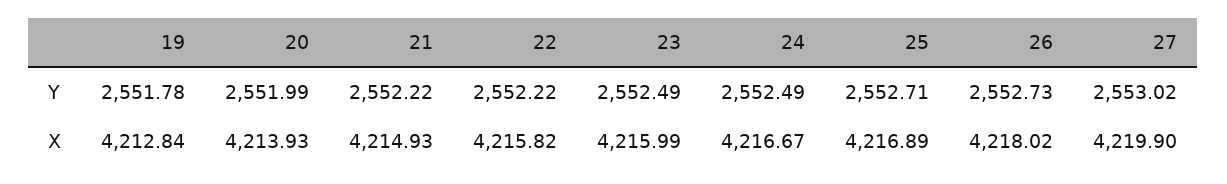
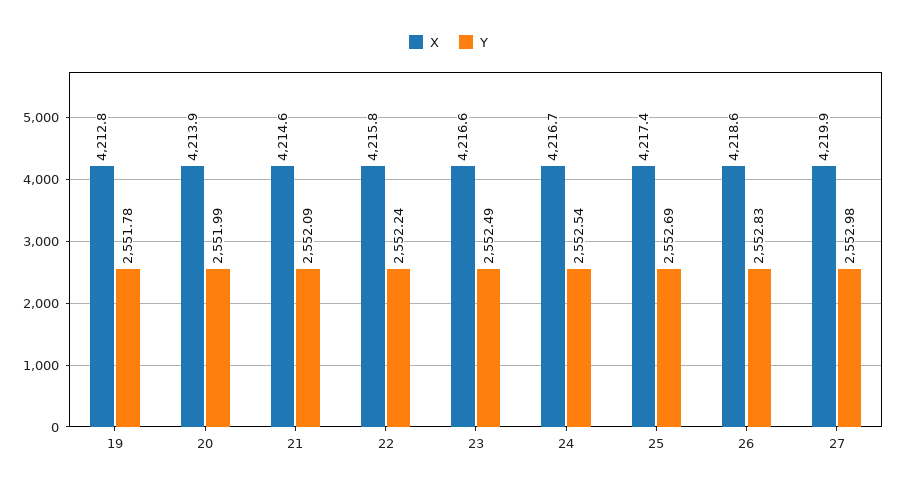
  {
    "Y": {
      "19": 2551.78,
      "20": 2551.99,
-     "21": 2552.22,
+     "21": 2552.09,
-     "22": 2552.22,
+     "22": 2552.24,
      "23": 2552.49,
-     "24": 2552.49,
+     "24": 2552.54,
-     "25": 2552.71,
+     "25": 2552.69,
-     "26": 2552.73,
+     "26": 2552.83,
-     "27": 2553.02
+     "27": 2552.98
    },
    "X": {
      "19": 4212.84,
      "20": 4213.93,
-     "21": 4214.93,
+     "21": 4214.6,
      "22": 4215.82,
-     "23": 4215.99,
+     "23": 4216.6,
      "24": 4216.67,
-     "25": 4216.89,
+     "25": 4217.4,
-     "26": 4218.02,
+     "26": 4218.6,
      "27": 4219.9
    }
  }

